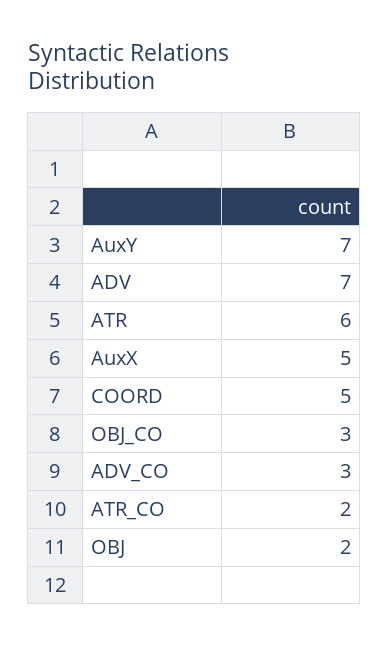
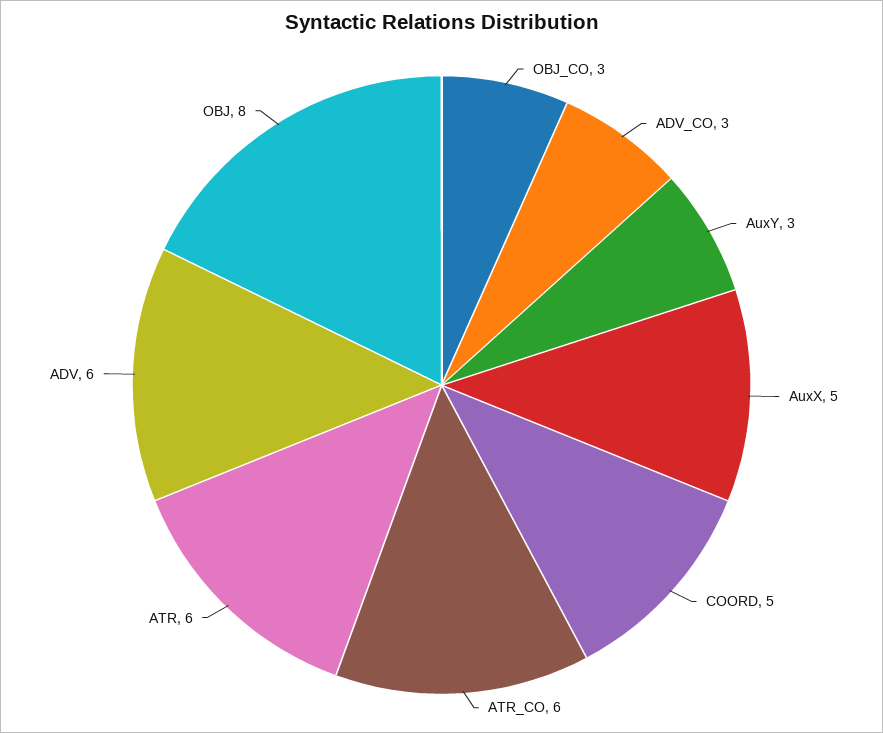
  {
-   "AuxY": 7,
+   "AuxY": 3,
-   "ADV": 7,
+   "ADV": 6,
    "ATR": 6,
    "AuxX": 5,
    "COORD": 5,
    "OBJ_CO": 3,
    "ADV_CO": 3,
-   "ATR_CO": 2,
+   "ATR_CO": 6,
-   "OBJ": 2
+   "OBJ": 8
  }

